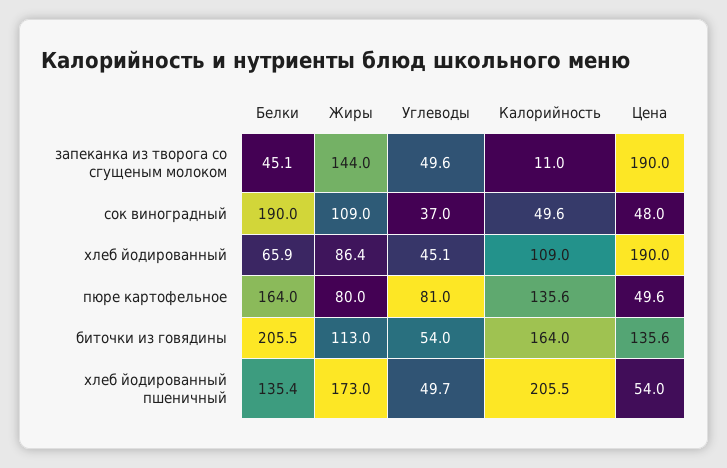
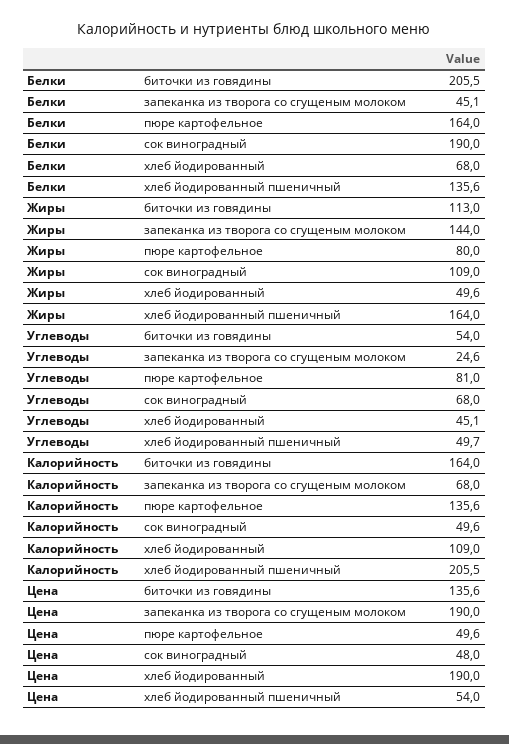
  {
    "Белки": {
      "запеканка из творога со сгущеным молоком": 45.1,
      "сок виноградный": 190,
-     "хлеб йодированный": 65.9,
+     "хлеб йодированный": 68,
      "пюре картофельное": 164,
      "биточки из говядины": 205.5,
-     "хлеб йодированный пшеничный": 135.4
+     "хлеб йодированный пшеничный": 135.6
    },
    "Жиры": {
      "запеканка из творога со сгущеным молоком": 144,
      "сок виноградный": 109,
-     "хлеб йодированный": 86.4,
+     "хлеб йодированный": 49.6,
      "пюре картофельное": 80,
      "биточки из говядины": 113,
-     "хлеб йодированный пшеничный": 173
+     "хлеб йодированный пшеничный": 164
    },
    "Углеводы": {
-     "запеканка из творога со сгущеным молоком": 49.6,
+     "запеканка из творога со сгущеным молоком": 24.6,
-     "сок виноградный": 37,
+     "сок виноградный": 68,
      "хлеб йодированный": 45.1,
      "пюре картофельное": 81,
      "биточки из говядины": 54,
      "хлеб йодированный пшеничный": 49.7
    },
    "Калорийность": {
-     "запеканка из творога со сгущеным молоком": 11,
+     "запеканка из творога со сгущеным молоком": 68,
      "сок виноградный": 49.6,
      "хлеб йодированный": 109,
      "пюре картофельное": 135.6,
      "биточки из говядины": 164,
      "хлеб йодированный пшеничный": 205.5
    },
    "Цена": {
      "запеканка из творога со сгущеным молоком": 190,
      "сок виноградный": 48,
      "хлеб йодированный": 190,
      "пюре картофельное": 49.6,
      "биточки из говядины": 135.6,
      "хлеб йодированный пшеничный": 54
    }
  }

